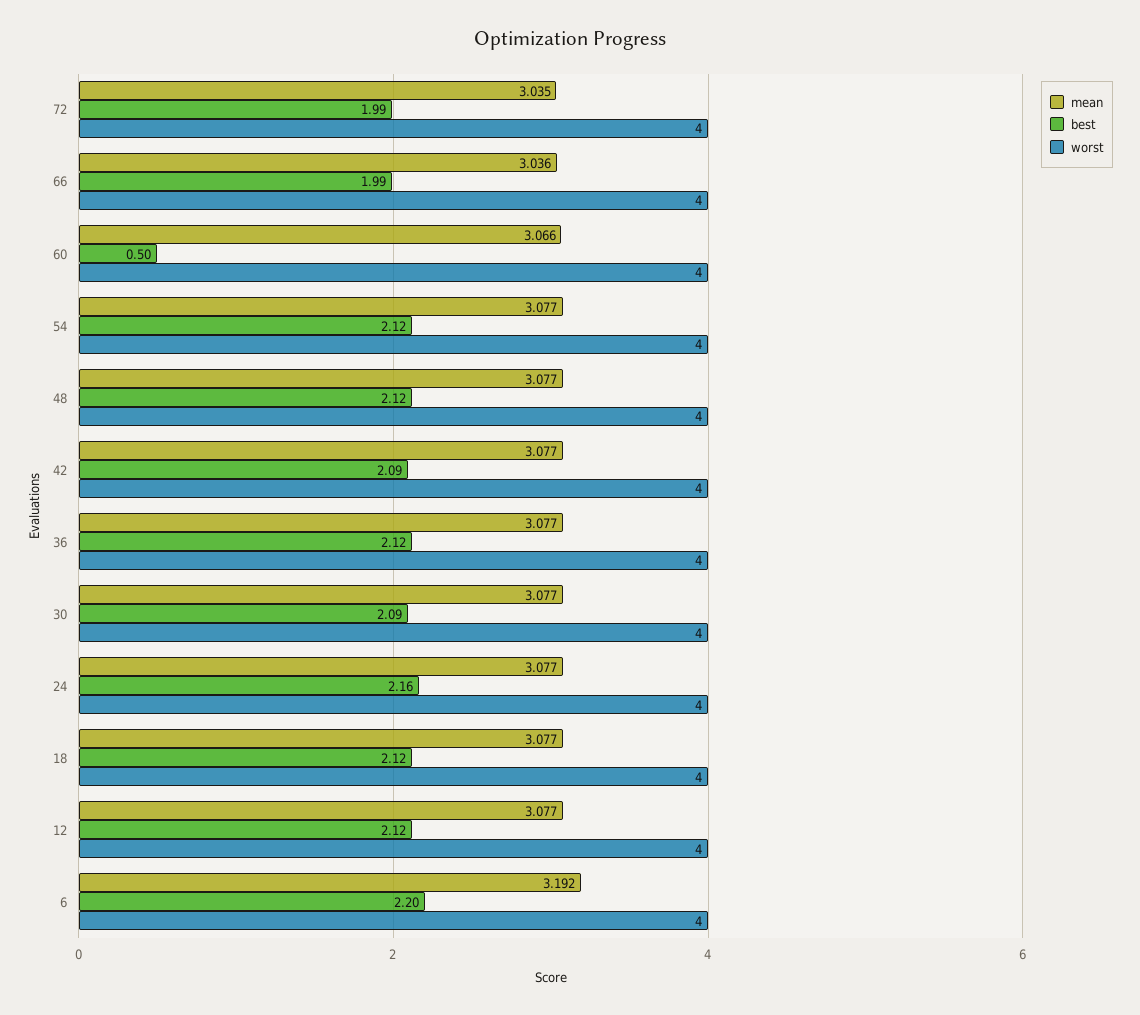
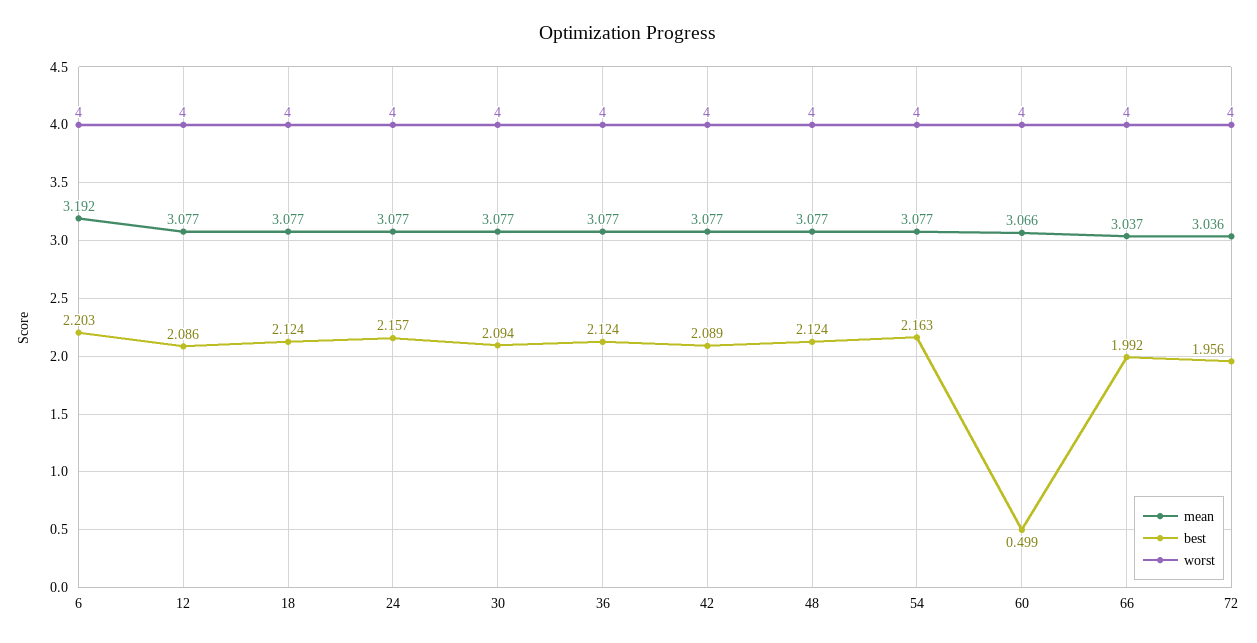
  {
    "mean": {
-     "72": 3.035,
+     "72": 3.036,
-     "66": 3.036,
+     "66": 3.037,
      "60": 3.066,
      "54": 3.077,
      "48": 3.077,
      "42": 3.077,
      "36": 3.077,
      "30": 3.077,
      "24": 3.077,
      "18": 3.077,
      "12": 3.077,
      "6": 3.192
    },
    "best": {
-     "72": 1.99,
+     "72": 1.956,
      "66": 1.992,
      "60": 0.499,
-     "54": 2.12,
+     "54": 2.163,
      "48": 2.124,
      "42": 2.089,
      "36": 2.124,
      "30": 2.094,
      "24": 2.157,
      "18": 2.124,
-     "12": 2.12,
+     "12": 2.086,
      "6": 2.203
    },
    "worst": {
      "72": 4,
      "66": 4,
      "60": 4,
      "54": 4,
      "48": 4,
      "42": 4,
      "36": 4,
      "30": 4,
      "24": 4,
      "18": 4,
      "12": 4,
      "6": 4
    }
  }

